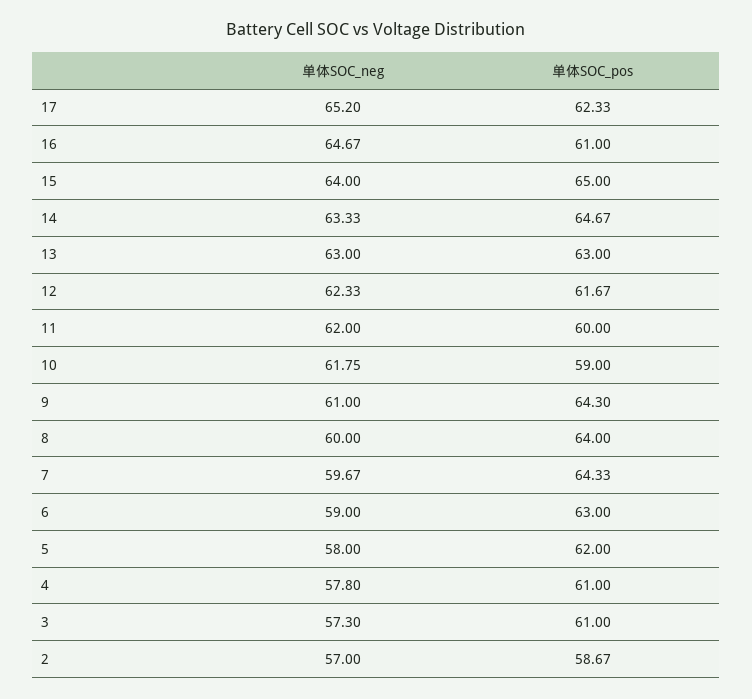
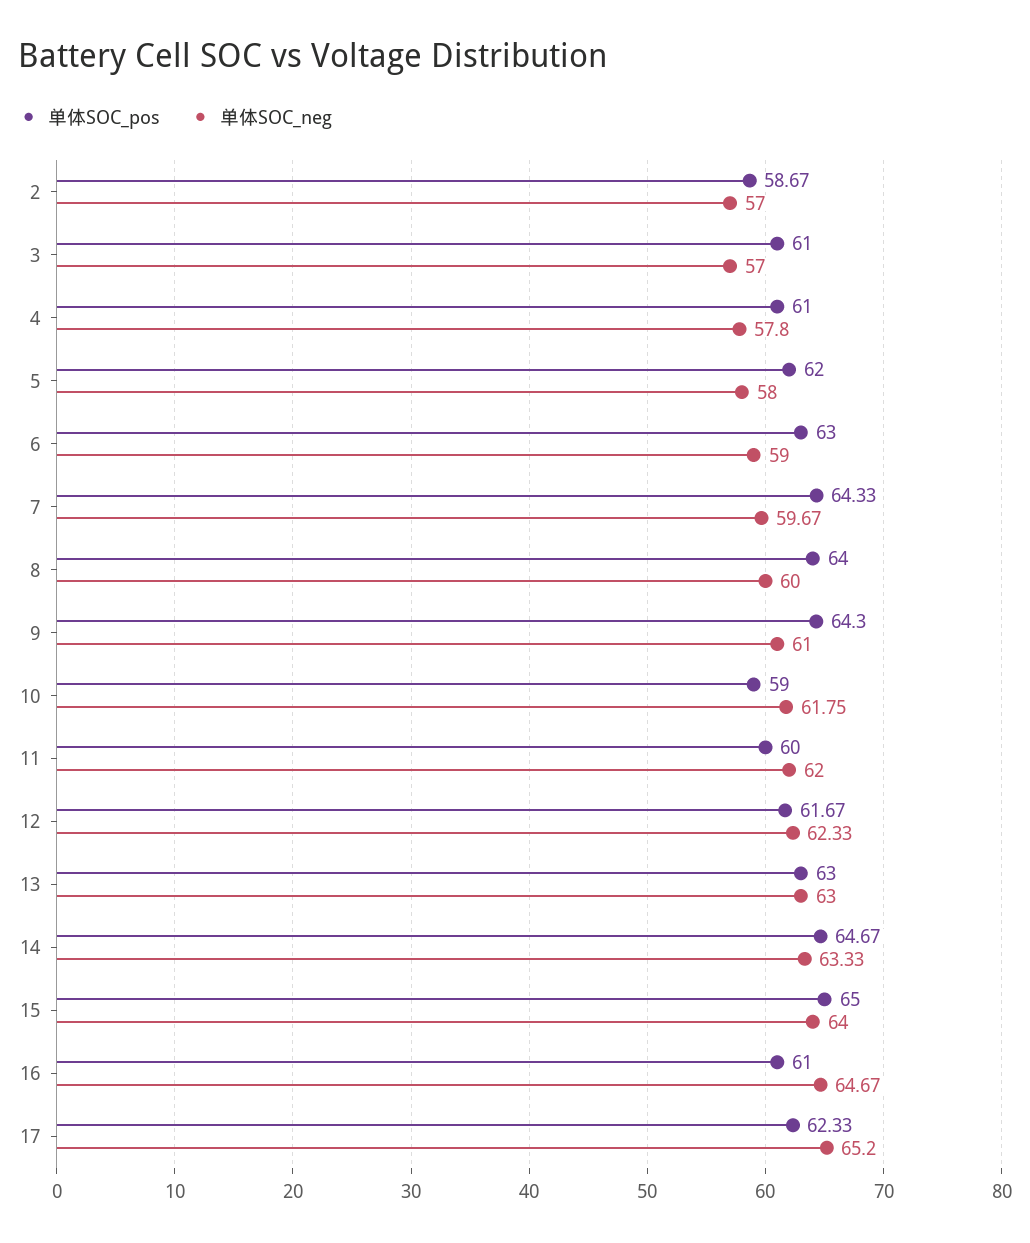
  {
    "单体SOC_neg": {
      "17": 65.2,
      "16": 64.67,
      "15": 64,
      "14": 63.33,
      "13": 63,
      "12": 62.33,
      "11": 62,
      "10": 61.75,
      "9": 61,
      "8": 60,
      "7": 59.67,
      "6": 59,
      "5": 58,
      "4": 57.8,
-     "3": 57.3,
+     "3": 57,
      "2": 57
    },
    "单体SOC_pos": {
      "17": 62.33,
      "16": 61,
      "15": 65,
      "14": 64.67,
      "13": 63,
      "12": 61.67,
      "11": 60,
      "10": 59,
      "9": 64.3,
      "8": 64,
      "7": 64.33,
      "6": 63,
      "5": 62,
      "4": 61,
      "3": 61,
      "2": 58.67
    }
  }

